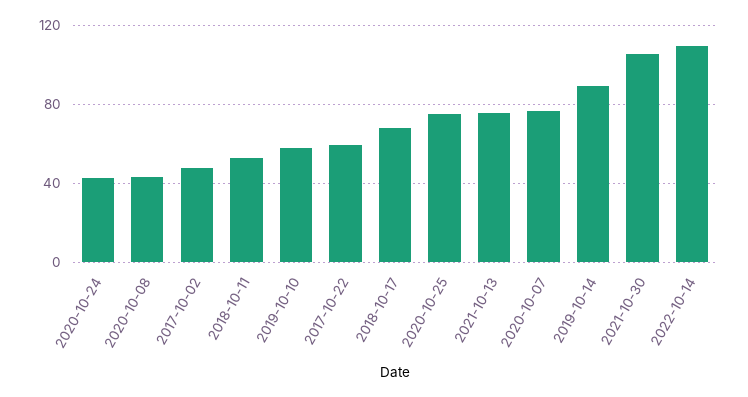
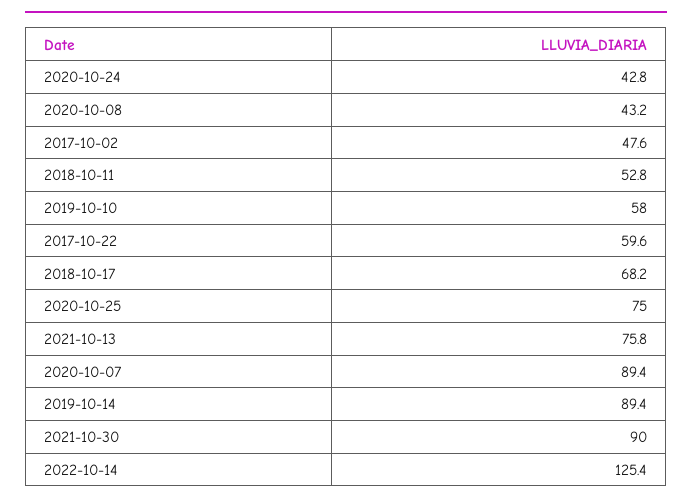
  {
    "2020-10-24": 42.8,
    "2020-10-08": 43.2,
    "2017-10-02": 47.6,
    "2018-10-11": 52.8,
    "2019-10-10": 58,
    "2017-10-22": 59.6,
    "2018-10-17": 68.2,
    "2020-10-25": 75,
    "2021-10-13": 75.8,
-   "2020-10-07": 75,
+   "2020-10-07": 89.4,
    "2019-10-14": 89.4,
-   "2021-10-30": 105,
+   "2021-10-30": 90,
-   "2022-10-14": 110
+   "2022-10-14": 125.4
  }

